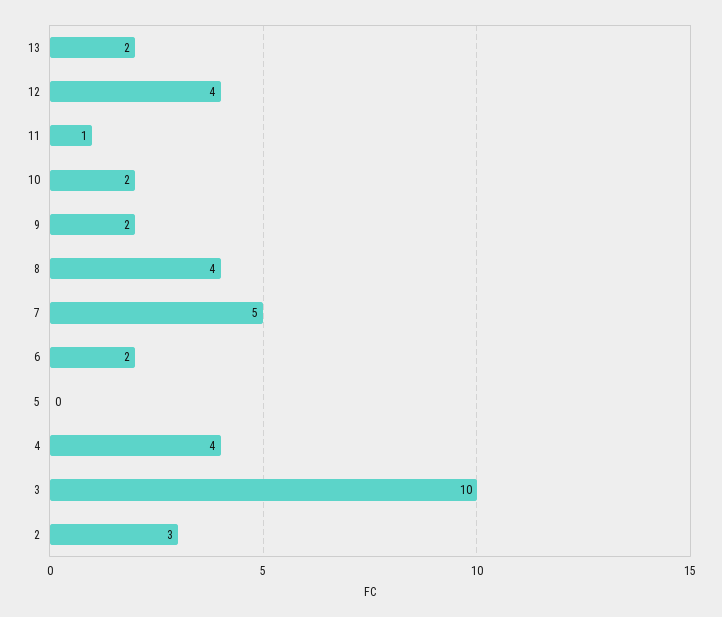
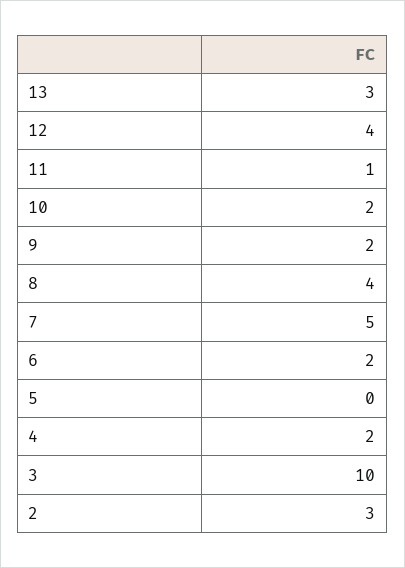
  {
-   "13": 2,
+   "13": 3,
    "12": 4,
    "11": 1,
    "10": 2,
    "9": 2,
    "8": 4,
    "7": 5,
    "6": 2,
    "5": 0,
-   "4": 4,
+   "4": 2,
    "3": 10,
    "2": 3
  }

